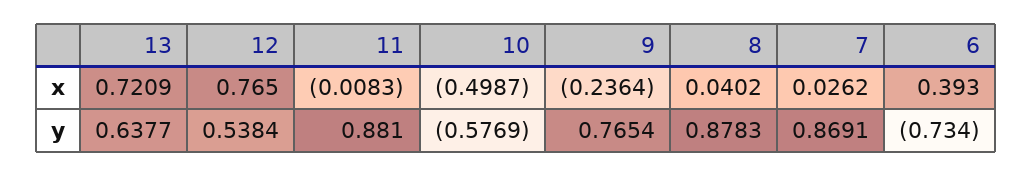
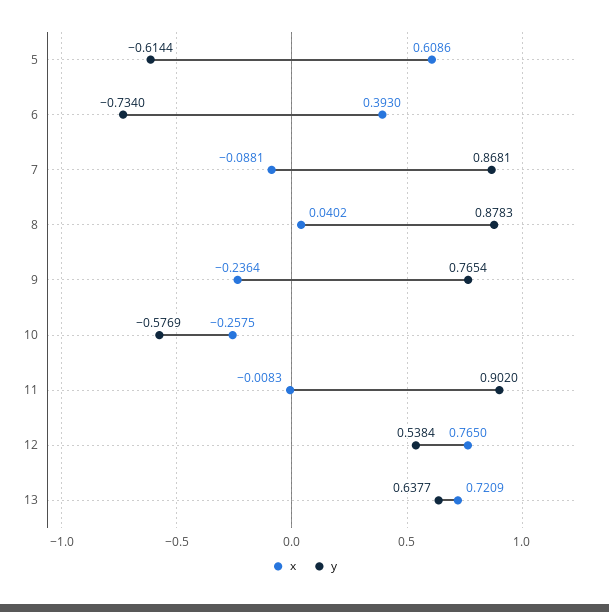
  {
    "x": {
      "13": 0.7209,
      "12": 0.765,
      "11": -0.0083,
-     "10": -0.4987,
+     "10": -0.2575,
      "9": -0.2364,
      "8": 0.0402,
-     "7": 0.0262,
+     "7": -0.0881,
-     "6": 0.393
+     "6": 0.393,
+     "5": 0.6086
    },
    "y": {
      "13": 0.6377,
      "12": 0.5384,
-     "11": 0.881,
+     "11": 0.902,
      "10": -0.5769,
      "9": 0.7654,
      "8": 0.8783,
-     "7": 0.8691,
+     "7": 0.8681,
-     "6": -0.734
+     "6": -0.734,
+     "5": -0.6144
    }
  }

